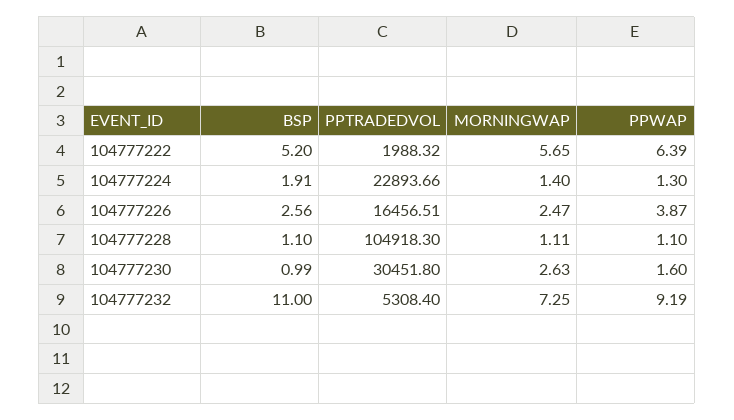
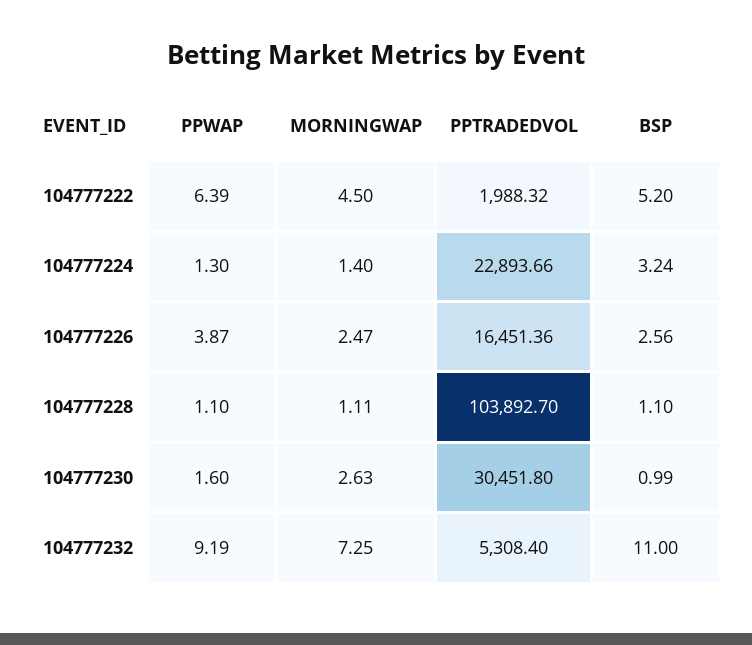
  {
    "BSP": {
      "104777222": 5.2,
-     "104777224": 1.91,
+     "104777224": 3.24,
      "104777226": 2.56,
      "104777228": 1.1,
      "104777230": 0.99,
      "104777232": 11
    },
    "PPTRADEDVOL": {
      "104777222": 1988.32,
      "104777224": 22893.66,
-     "104777226": 16456.51,
+     "104777226": 16451.36,
-     "104777228": 104918.3,
+     "104777228": 103892.7,
      "104777230": 30451.8,
      "104777232": 5308.4
    },
    "MORNINGWAP": {
-     "104777222": 5.65,
+     "104777222": 4.5,
      "104777224": 1.4,
      "104777226": 2.47,
      "104777228": 1.11,
      "104777230": 2.63,
      "104777232": 7.25
    },
    "PPWAP": {
      "104777222": 6.39,
      "104777224": 1.3,
      "104777226": 3.87,
      "104777228": 1.1,
      "104777230": 1.6,
      "104777232": 9.19
    }
  }

